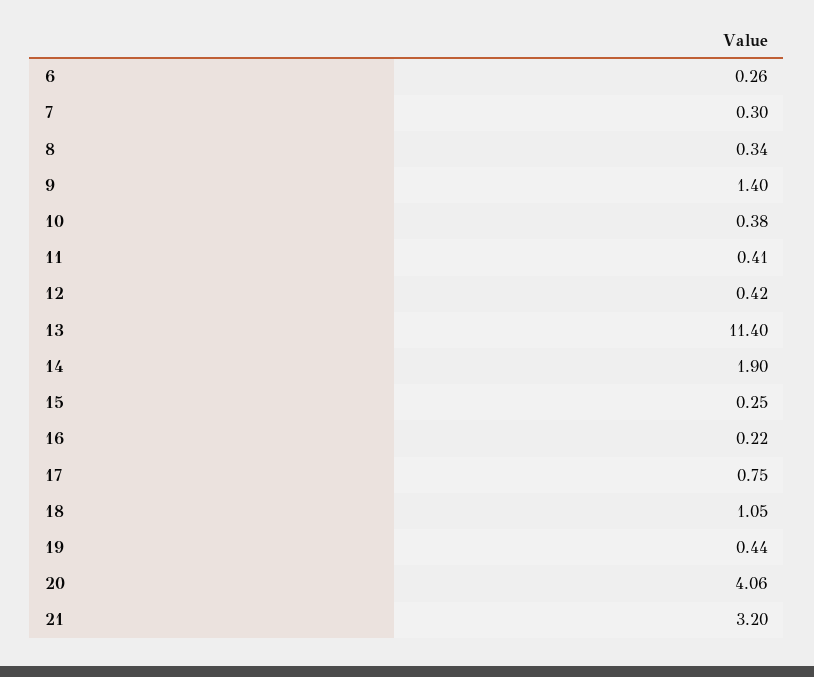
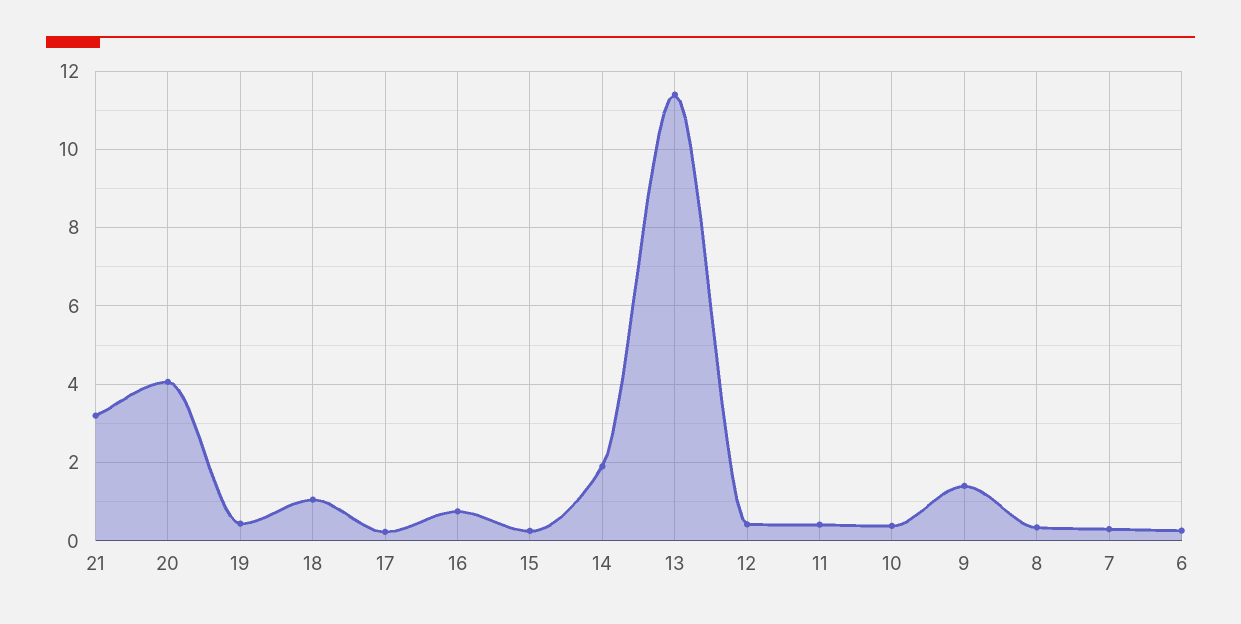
  {
    "6": 0.26,
    "7": 0.3,
    "8": 0.34,
    "9": 1.4,
    "10": 0.38,
    "11": 0.41,
    "12": 0.42,
    "13": 11.4,
    "14": 1.9,
    "15": 0.25,
-   "16": 0.22,
+   "16": 0.8,
-   "17": 0.75,
+   "17": 0.2,
    "18": 1.05,
    "19": 0.44,
    "20": 4.06,
    "21": 3.2
  }

